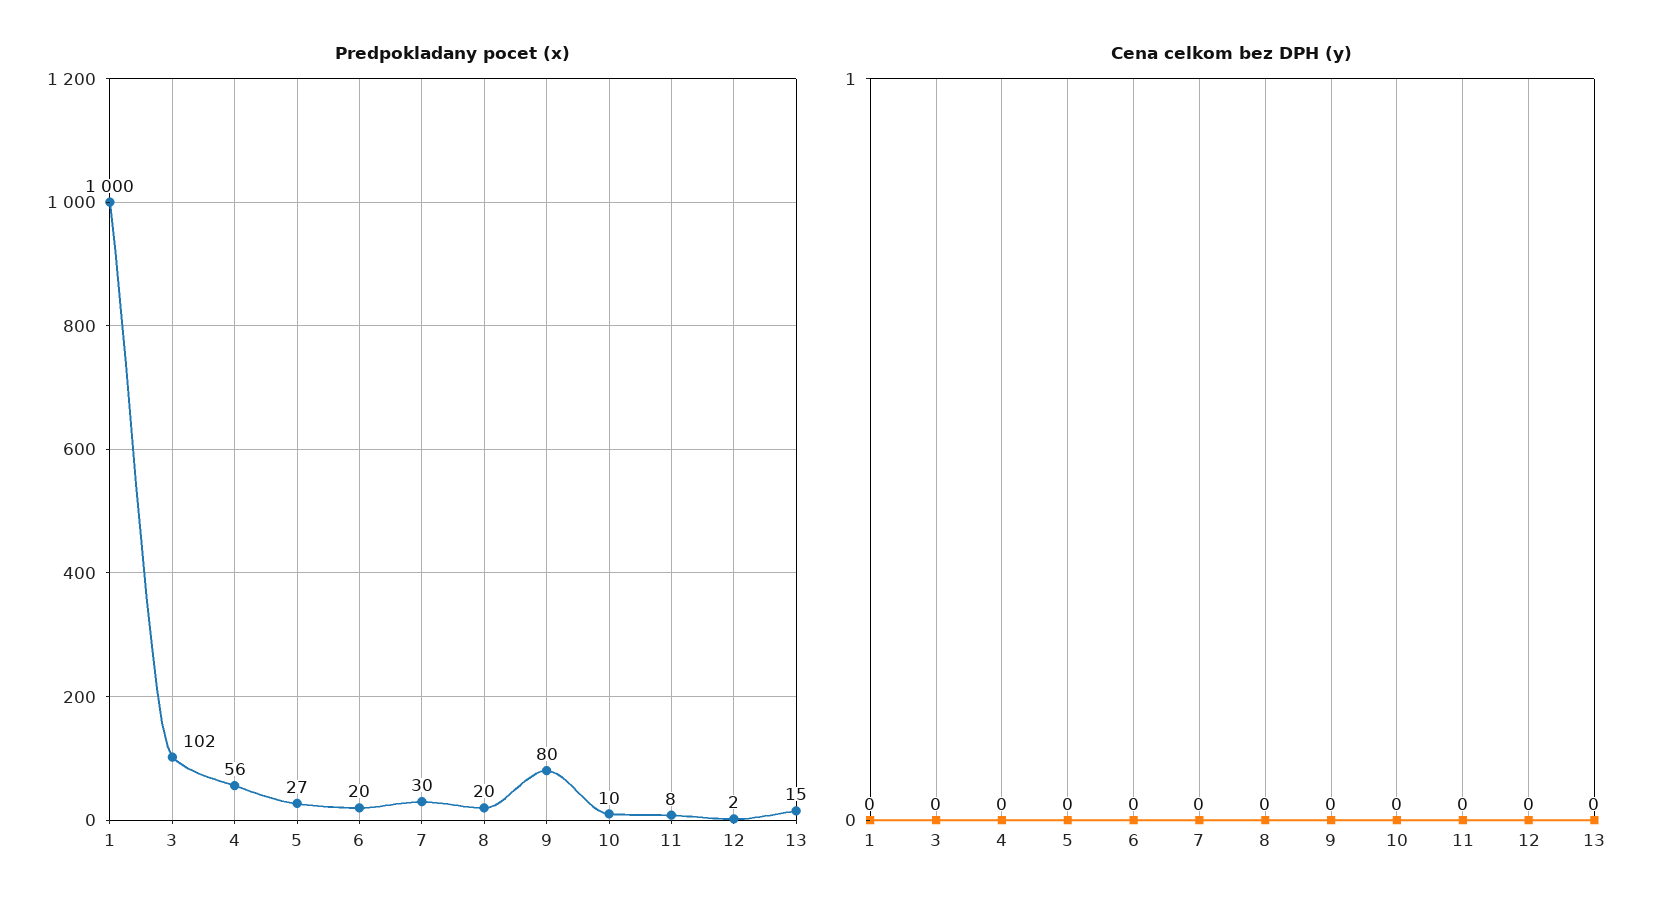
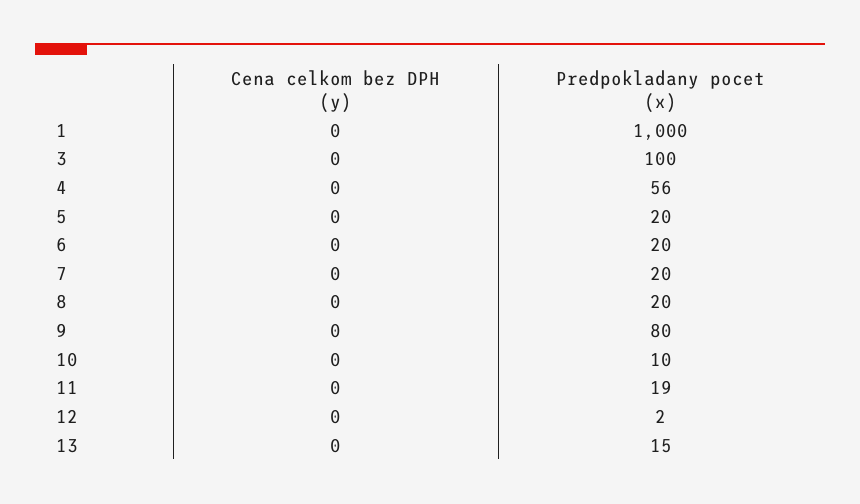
  {
    "Predpokladany pocet (x)": {
      "1": 1000,
-     "3": 102,
+     "3": 100,
      "4": 56,
-     "5": 27,
+     "5": 20,
      "6": 20,
-     "7": 30,
+     "7": 20,
      "8": 20,
      "9": 80,
      "10": 10,
-     "11": 8,
+     "11": 19,
      "12": 2,
      "13": 15
    },
    "Cena celkom bez DPH (y)": {
      "1": 0,
      "3": 0,
      "4": 0,
      "5": 0,
      "6": 0,
      "7": 0,
      "8": 0,
      "9": 0,
      "10": 0,
      "11": 0,
      "12": 0,
      "13": 0
    }
  }

